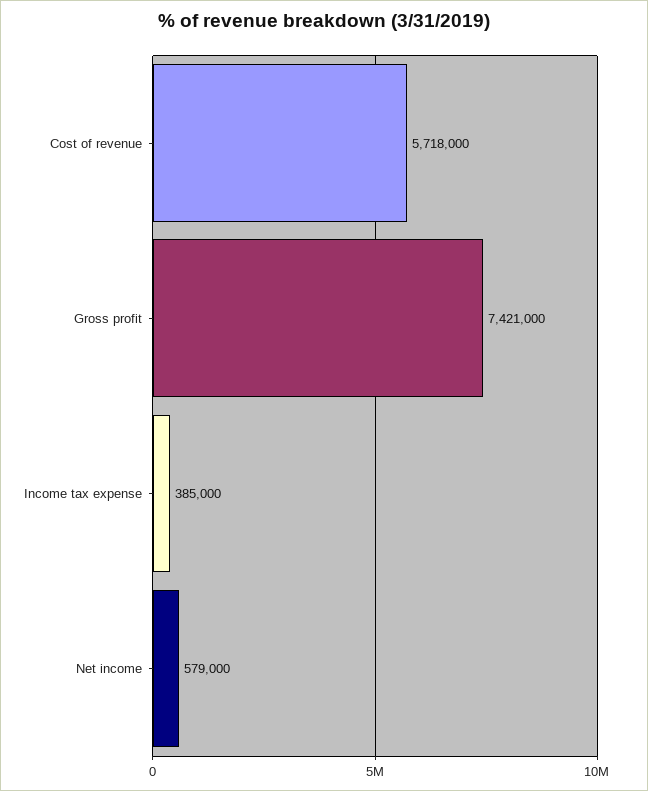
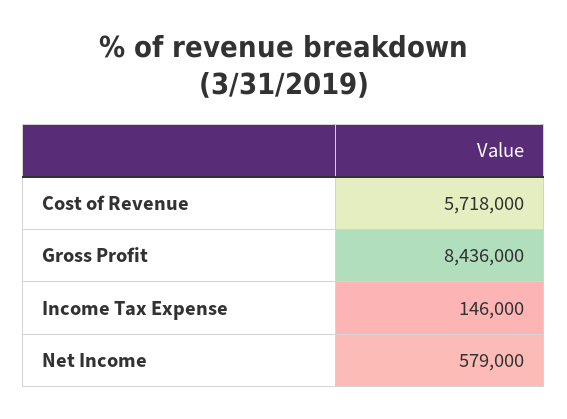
  {
    "Cost of revenue": 5718000,
-   "Gross profit": 7421000,
+   "Gross profit": 8436000,
-   "Income tax expense": 385000,
+   "Income tax expense": 146000,
    "Net income": 579000
  }

